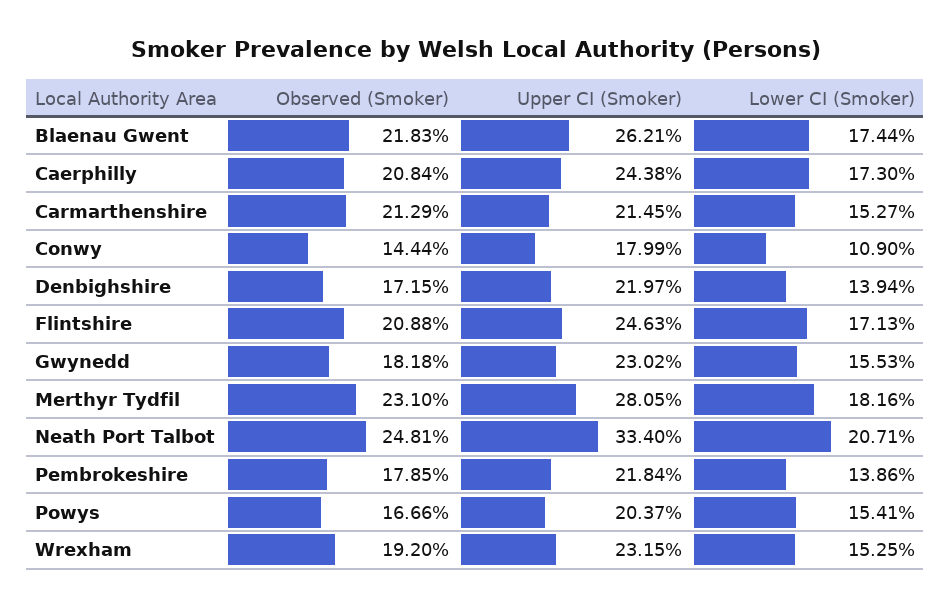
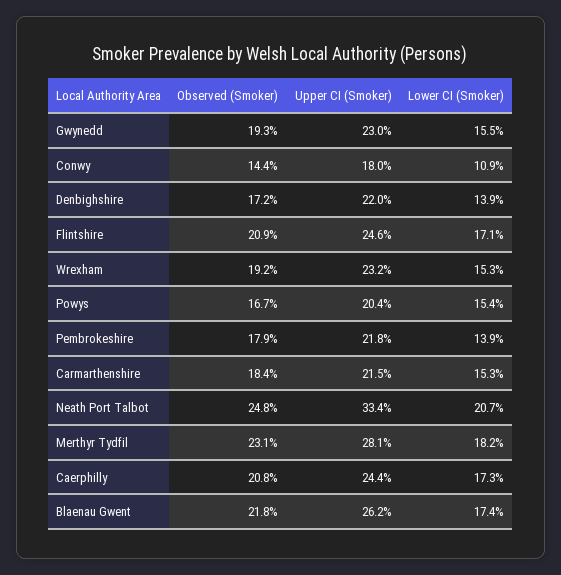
  {
    "Observed (Smoker)": {
      "Blaenau Gwent": 21.83,
      "Caerphilly": 20.84,
-     "Carmarthenshire": 21.29,
+     "Carmarthenshire": 18.4,
      "Conwy": 14.44,
      "Denbighshire": 17.15,
      "Flintshire": 20.88,
-     "Gwynedd": 18.18,
+     "Gwynedd": 19.3,
      "Merthyr Tydfil": 23.1,
      "Neath Port Talbot": 24.81,
      "Pembrokeshire": 17.85,
      "Powys": 16.66,
      "Wrexham": 19.2
    },
    "Upper CI (Smoker)": {
      "Blaenau Gwent": 26.21,
      "Caerphilly": 24.38,
      "Carmarthenshire": 21.45,
      "Conwy": 17.99,
      "Denbighshire": 21.97,
      "Flintshire": 24.63,
      "Gwynedd": 23.02,
      "Merthyr Tydfil": 28.05,
      "Neath Port Talbot": 33.4,
      "Pembrokeshire": 21.84,
      "Powys": 20.37,
      "Wrexham": 23.15
    },
    "Lower CI (Smoker)": {
      "Blaenau Gwent": 17.44,
      "Caerphilly": 17.3,
      "Carmarthenshire": 15.27,
      "Conwy": 10.9,
      "Denbighshire": 13.94,
      "Flintshire": 17.13,
      "Gwynedd": 15.53,
      "Merthyr Tydfil": 18.16,
      "Neath Port Talbot": 20.71,
      "Pembrokeshire": 13.86,
      "Powys": 15.41,
      "Wrexham": 15.25
    }
  }

